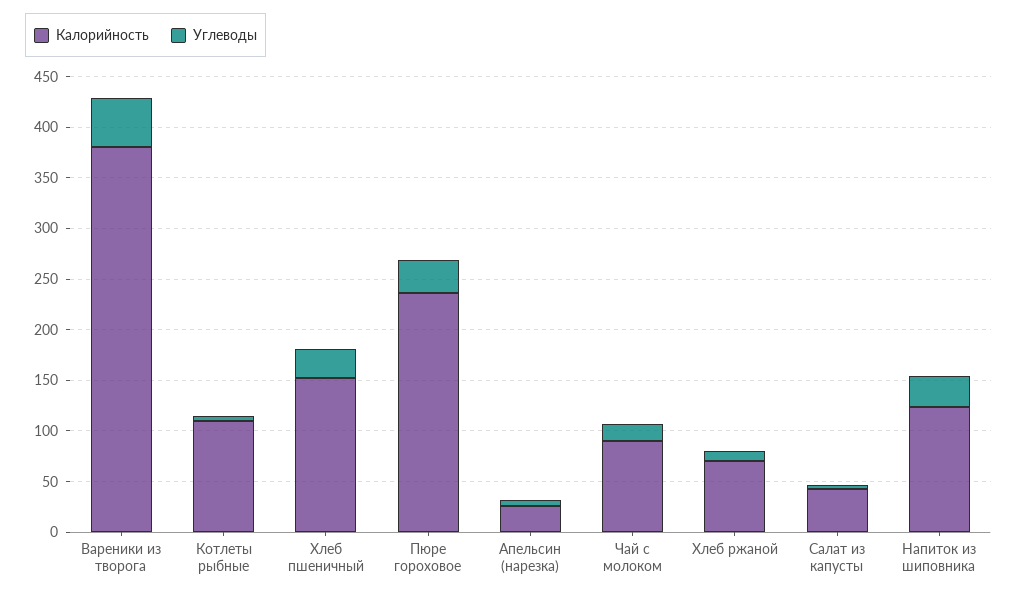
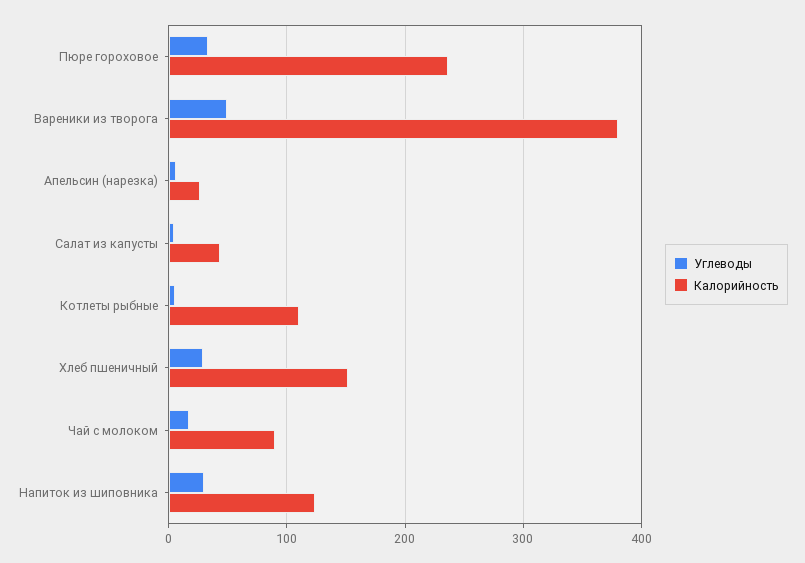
  {
    "Калорийность": {
      "Вареники из творога": 380,
      "Котлеты рыбные": 110,
      "Хлеб пшеничный": 150,
      "Пюре гороховое": 240,
      "Апельсин (нарезка)": 30,
      "Чай с молоком": 90,
-     "Хлеб ржаной": 70,
      "Салат из капусты": 40,
      "Напиток из шиповника": 120
    },
    "Углеводы": {
      "Вареники из творога": 50,
      "Котлеты рыбные": 10,
      "Хлеб пшеничный": 30,
      "Пюре гороховое": 30,
      "Апельсин (нарезка)": 10,
      "Чай с молоком": 20,
-     "Хлеб ржаной": 10,
      "Салат из капусты": 0,
      "Напиток из шиповника": 30
    }
  }

